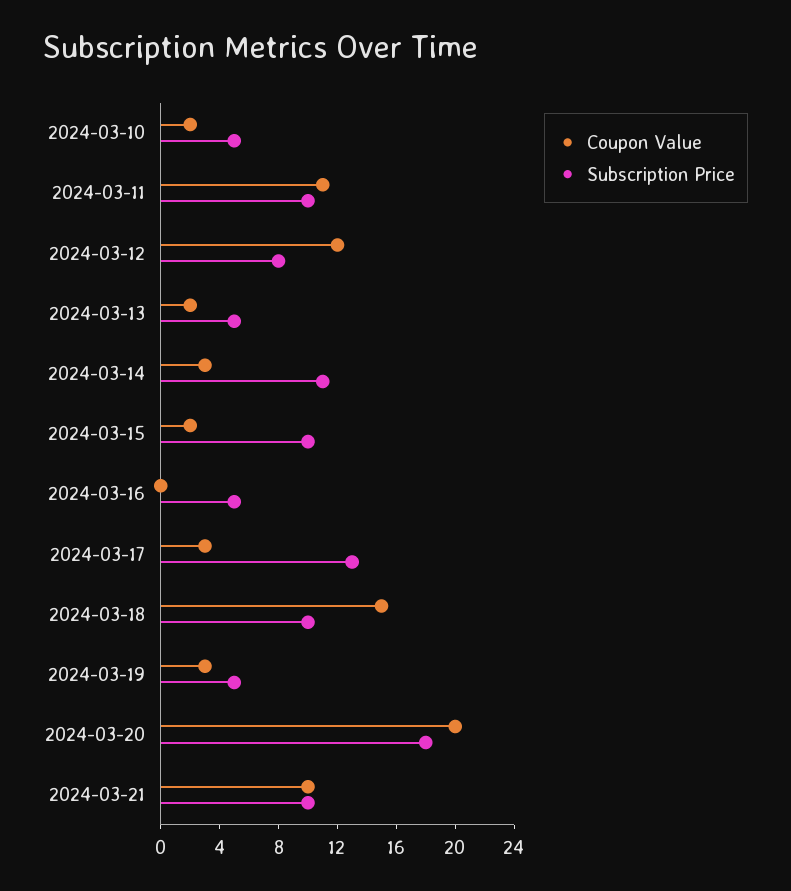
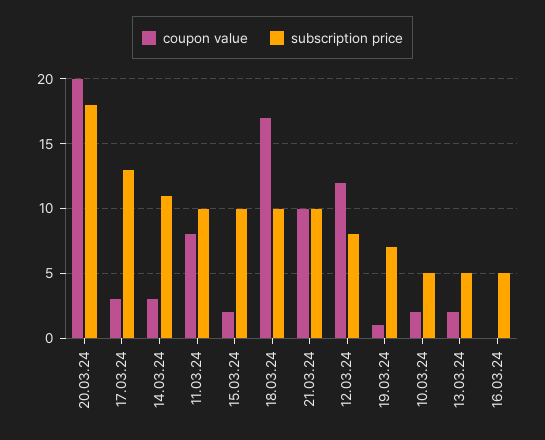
  {
    "Coupon Value": {
      "2024-03-10": 2,
-     "2024-03-11": 11,
+     "2024-03-11": 8,
      "2024-03-12": 12,
      "2024-03-13": 2,
      "2024-03-14": 3,
      "2024-03-15": 2,
      "2024-03-16": 0,
      "2024-03-17": 3,
-     "2024-03-18": 15,
+     "2024-03-18": 17,
-     "2024-03-19": 3,
+     "2024-03-19": 1,
      "2024-03-20": 20,
      "2024-03-21": 10
    },
    "Subscription Price": {
      "2024-03-10": 5,
      "2024-03-11": 10,
      "2024-03-12": 8,
      "2024-03-13": 5,
      "2024-03-14": 11,
      "2024-03-15": 10,
      "2024-03-16": 5,
      "2024-03-17": 13,
      "2024-03-18": 10,
-     "2024-03-19": 5,
+     "2024-03-19": 7,
      "2024-03-20": 18,
      "2024-03-21": 10
    }
  }

